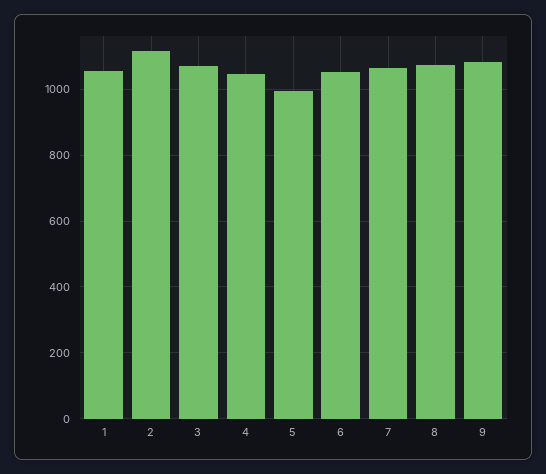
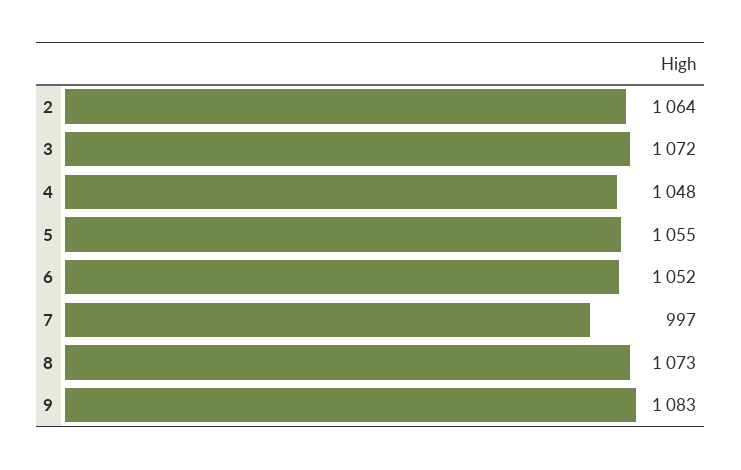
  {
-   "1": 1060,
-   "2": 1120,
+   "2": 1064,
    "3": 1072,
    "4": 1048,
-   "5": 1000,
+   "5": 1055,
    "6": 1052,
-   "7": 1060,
+   "7": 997,
    "8": 1073,
    "9": 1083
  }

